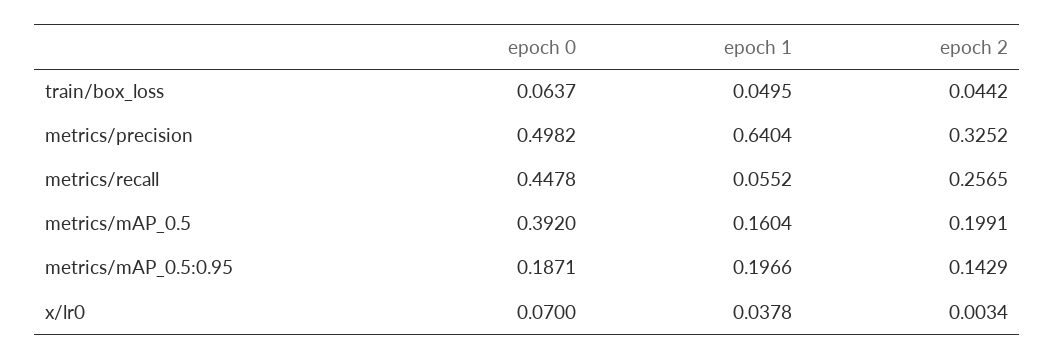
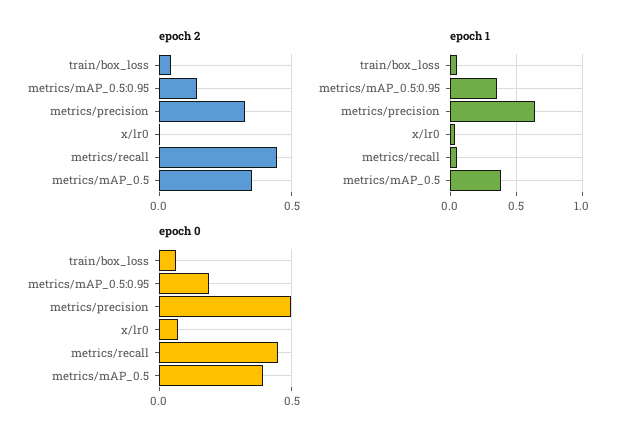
  {
    "epoch 0": {
      "train/box_loss": 0.0637,
      "metrics/precision": 0.4982,
      "metrics/recall": 0.4478,
      "metrics/mAP_0.5": 0.392,
      "metrics/mAP_0.5:0.95": 0.1871,
      "x/lr0": 0.07
    },
    "epoch 1": {
      "train/box_loss": 0.0495,
      "metrics/precision": 0.6404,
      "metrics/recall": 0.0552,
-     "metrics/mAP_0.5": 0.1604,
+     "metrics/mAP_0.5": 0.4,
-     "metrics/mAP_0.5:0.95": 0.1966,
+     "metrics/mAP_0.5:0.95": 0.35,
      "x/lr0": 0.0378
    },
    "epoch 2": {
      "train/box_loss": 0.0442,
      "metrics/precision": 0.3252,
-     "metrics/recall": 0.2565,
+     "metrics/recall": 0.45,
-     "metrics/mAP_0.5": 0.1991,
+     "metrics/mAP_0.5": 0.35,
      "metrics/mAP_0.5:0.95": 0.1429,
      "x/lr0": 0.0034
    }
  }

